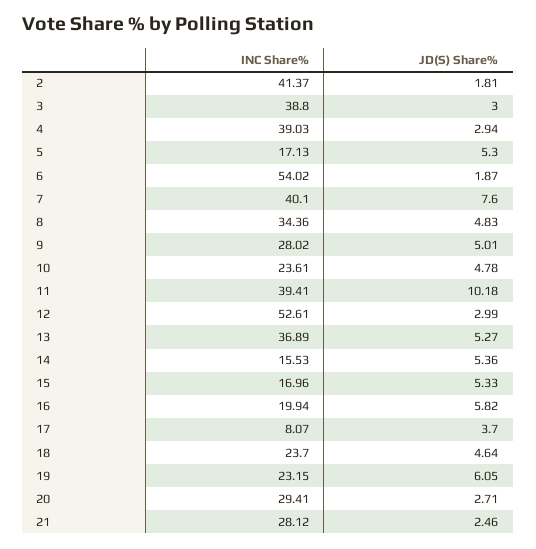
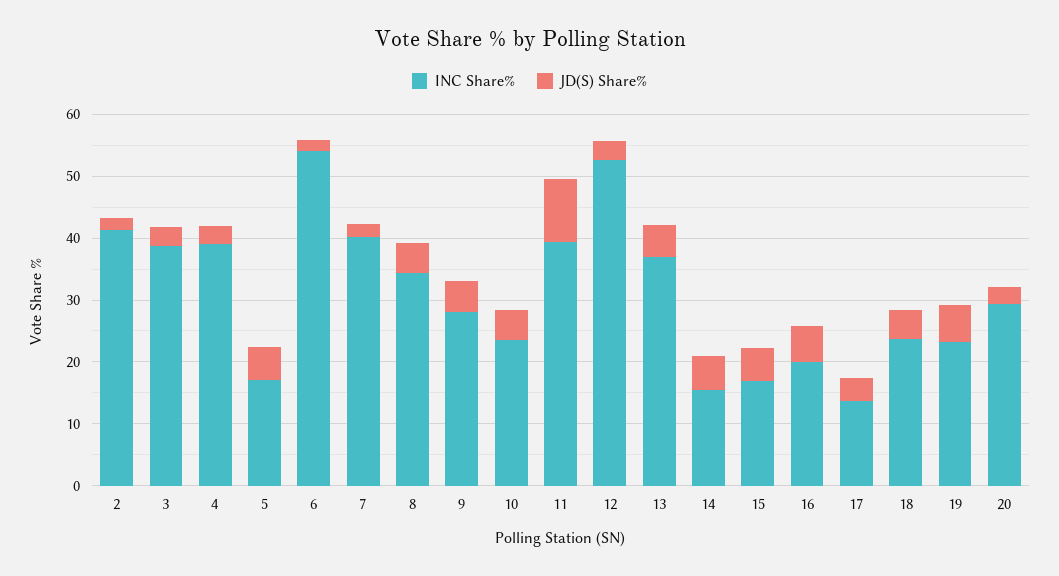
  {
    "INC Share%": {
      "2": 41.37,
      "3": 38.8,
      "4": 39.03,
      "5": 17.13,
      "6": 54.02,
      "7": 40.1,
      "8": 34.36,
      "9": 28.02,
      "10": 23.61,
      "11": 39.41,
      "12": 52.61,
      "13": 36.89,
      "14": 15.53,
      "15": 16.96,
      "16": 19.94,
-     "17": 8.07,
+     "17": 14,
      "18": 23.7,
      "19": 23.15,
-     "20": 29.41,
+     "20": 29.41
-     "21": 28.12
    },
    "JD(S) Share%": {
      "2": 1.81,
      "3": 3,
      "4": 2.94,
      "5": 5.3,
      "6": 1.87,
-     "7": 7.6,
+     "7": 2,
      "8": 4.83,
      "9": 5.01,
      "10": 4.78,
      "11": 10.18,
      "12": 2.99,
      "13": 5.27,
      "14": 5.36,
      "15": 5.33,
      "16": 5.82,
      "17": 3.7,
      "18": 4.64,
      "19": 6.05,
-     "20": 2.71,
+     "20": 2.71
-     "21": 2.46
    }
  }

